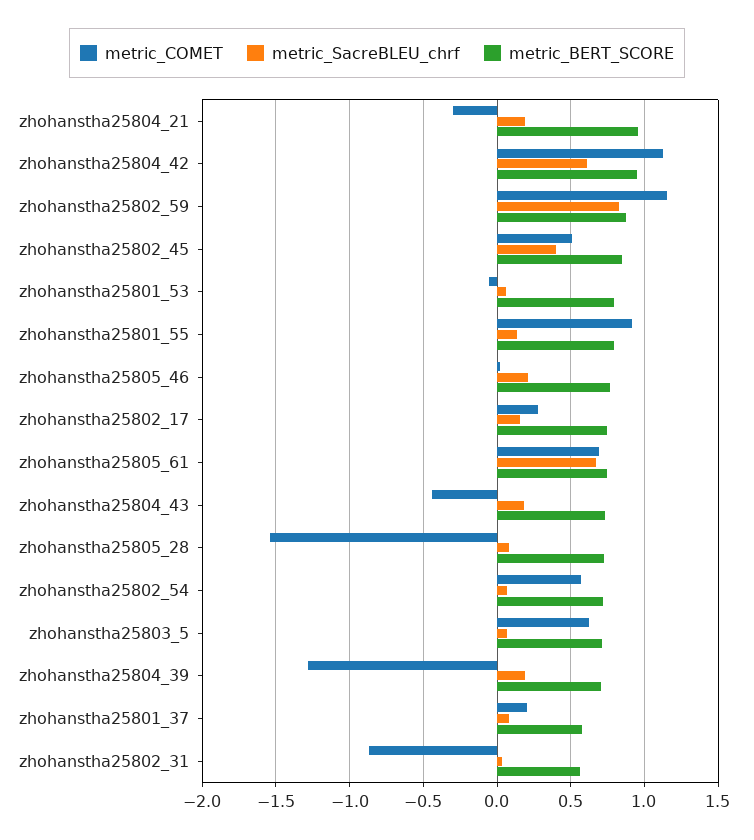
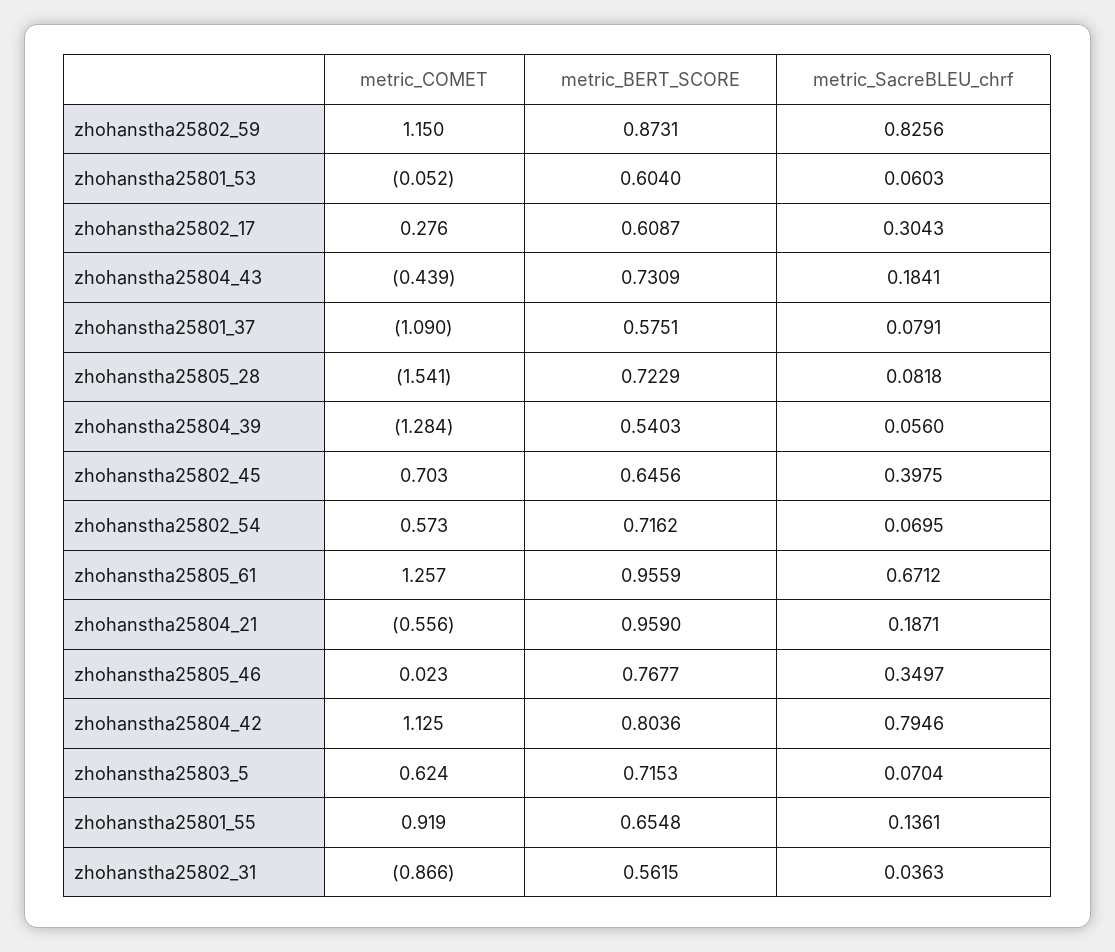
  {
    "metric_COMET": {
-     "zhohanstha25804_21": -0.3,
+     "zhohanstha25804_21": -0.556,
      "zhohanstha25804_42": 1.125,
      "zhohanstha25802_59": 1.15,
-     "zhohanstha25802_45": 0.5,
+     "zhohanstha25802_45": 0.703,
      "zhohanstha25801_53": -0.052,
      "zhohanstha25801_55": 0.919,
      "zhohanstha25805_46": 0.023,
      "zhohanstha25802_17": 0.276,
-     "zhohanstha25805_61": 0.7,
+     "zhohanstha25805_61": 1.257,
      "zhohanstha25804_43": -0.439,
      "zhohanstha25805_28": -1.541,
      "zhohanstha25802_54": 0.573,
      "zhohanstha25803_5": 0.624,
      "zhohanstha25804_39": -1.284,
-     "zhohanstha25801_37": 0.2,
+     "zhohanstha25801_37": -1.09,
      "zhohanstha25802_31": -0.866
    },
    "metric_SacreBLEU_chrf": {
      "zhohanstha25804_21": 0.1871,
-     "zhohanstha25804_42": 0.6,
+     "zhohanstha25804_42": 0.7946,
      "zhohanstha25802_59": 0.8256,
      "zhohanstha25802_45": 0.3975,
      "zhohanstha25801_53": 0.0603,
      "zhohanstha25801_55": 0.1361,
-     "zhohanstha25805_46": 0.2,
+     "zhohanstha25805_46": 0.3497,
-     "zhohanstha25802_17": 0.15,
+     "zhohanstha25802_17": 0.3043,
      "zhohanstha25805_61": 0.6712,
      "zhohanstha25804_43": 0.1841,
      "zhohanstha25805_28": 0.0818,
      "zhohanstha25802_54": 0.0695,
      "zhohanstha25803_5": 0.0704,
-     "zhohanstha25804_39": 0.2,
+     "zhohanstha25804_39": 0.056,
      "zhohanstha25801_37": 0.0791,
      "zhohanstha25802_31": 0.0363
    },
    "metric_BERT_SCORE": {
      "zhohanstha25804_21": 0.959,
-     "zhohanstha25804_42": 0.95,
+     "zhohanstha25804_42": 0.8036,
      "zhohanstha25802_59": 0.8731,
-     "zhohanstha25802_45": 0.85,
+     "zhohanstha25802_45": 0.6456,
-     "zhohanstha25801_53": 0.8,
+     "zhohanstha25801_53": 0.604,
-     "zhohanstha25801_55": 0.8,
+     "zhohanstha25801_55": 0.6548,
      "zhohanstha25805_46": 0.7677,
-     "zhohanstha25802_17": 0.75,
+     "zhohanstha25802_17": 0.6087,
-     "zhohanstha25805_61": 0.75,
+     "zhohanstha25805_61": 0.9559,
      "zhohanstha25804_43": 0.7309,
      "zhohanstha25805_28": 0.7229,
      "zhohanstha25802_54": 0.7162,
      "zhohanstha25803_5": 0.7153,
-     "zhohanstha25804_39": 0.7,
+     "zhohanstha25804_39": 0.5403,
      "zhohanstha25801_37": 0.5751,
      "zhohanstha25802_31": 0.5615
    }
  }

